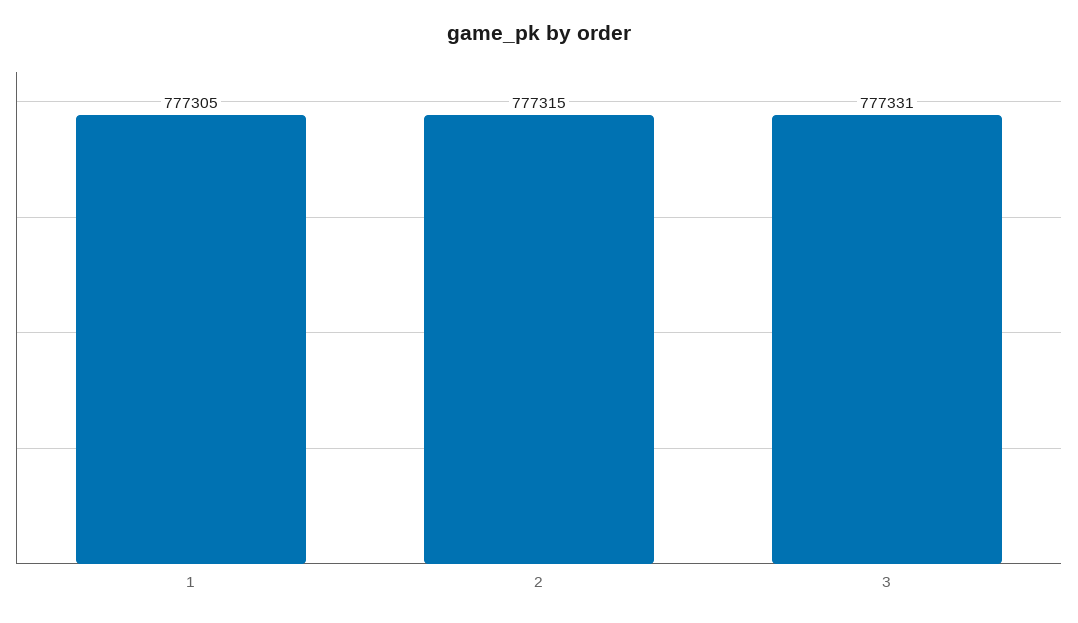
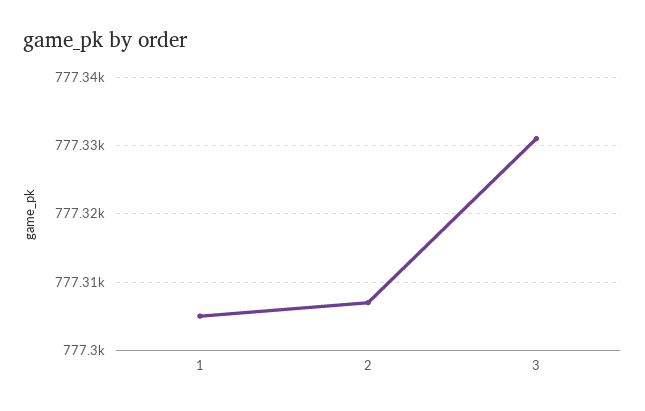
  {
    "1": 777305,
-   "2": 777315,
+   "2": 777307,
    "3": 777331
  }

